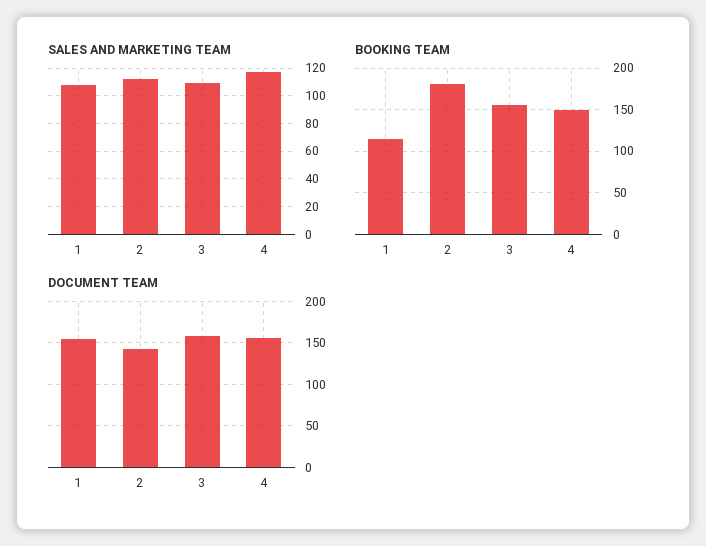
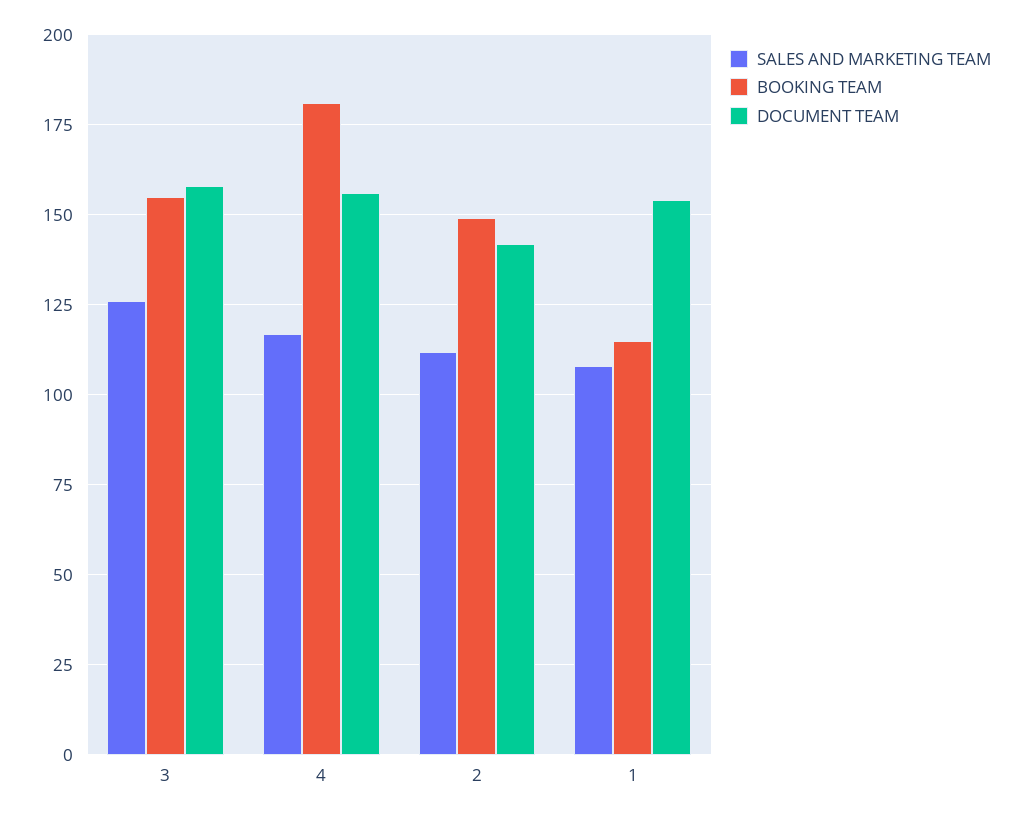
  {
    "SALES AND MARKETING TEAM": {
      "1": 110,
      "2": 110,
-     "3": 110,
+     "3": 125,
      "4": 115
    },
    "BOOKING TEAM": {
      "1": 115,
-     "2": 180,
+     "2": 150,
      "3": 155,
-     "4": 150
+     "4": 180
    },
    "DOCUMENT TEAM": {
      "1": 155,
      "2": 140,
      "3": 160,
      "4": 155
    }
  }

